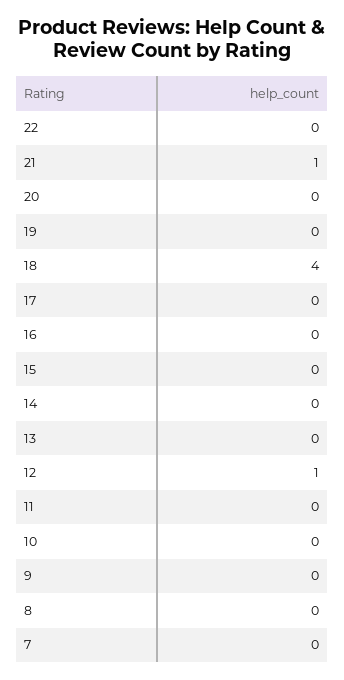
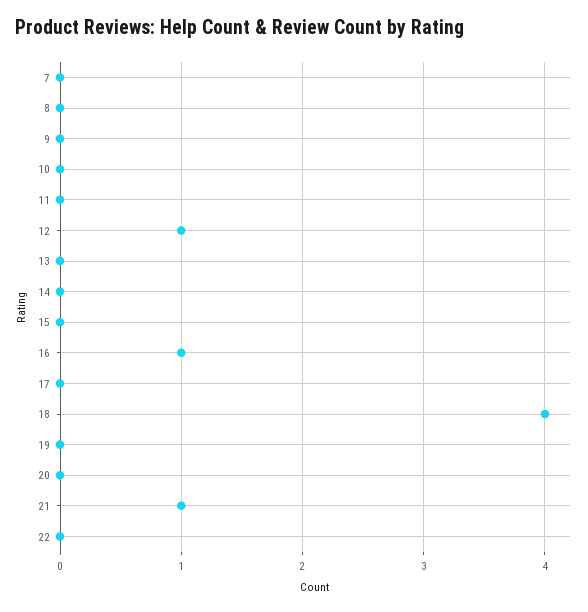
  {
    "22": 0,
    "21": 1,
    "20": 0,
    "19": 0,
    "18": 4,
    "17": 0,
-   "16": 0,
+   "16": 1,
    "15": 0,
    "14": 0,
    "13": 0,
    "12": 1,
    "11": 0,
    "10": 0,
    "9": 0,
    "8": 0,
    "7": 0
  }

